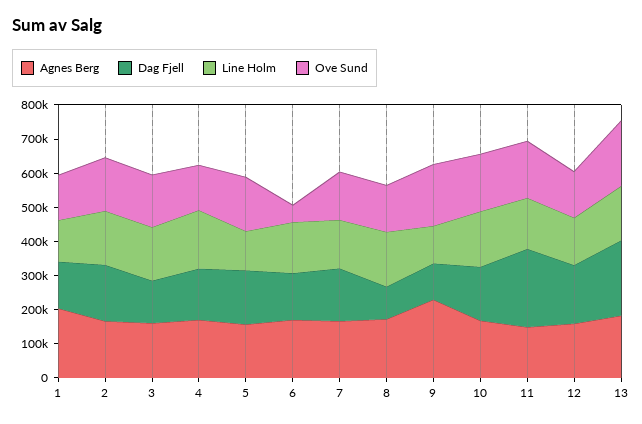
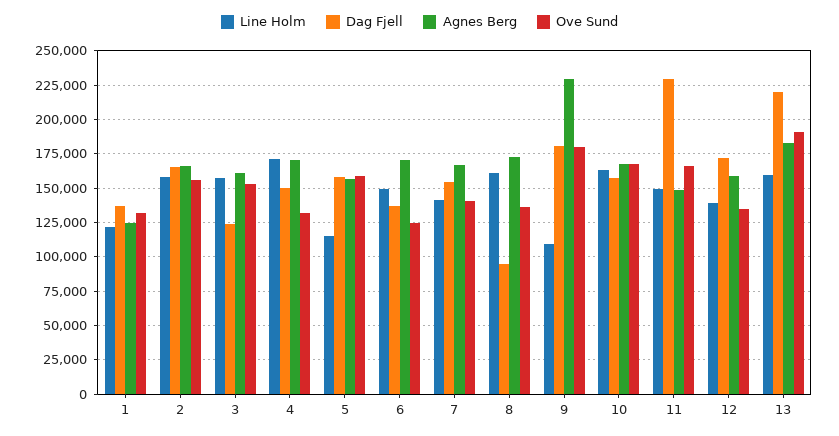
  {
    "Agnes Berg": {
-     "1": 200000,
+     "1": 125000,
      "2": 165000,
      "3": 160000,
      "4": 170000,
      "5": 155000,
      "6": 170000,
      "7": 165000,
      "8": 175000,
      "9": 230000,
      "10": 170000,
      "11": 150000,
      "12": 160000,
      "13": 185000
    },
    "Dag Fjell": {
      "1": 135000,
      "2": 165000,
      "3": 125000,
      "4": 150000,
      "5": 160000,
      "6": 135000,
      "7": 155000,
      "8": 95000,
-     "9": 100000,
+     "9": 180000,
      "10": 155000,
      "11": 230000,
      "12": 170000,
      "13": 220000
    },
    "Line Holm": {
      "1": 120000,
      "2": 160000,
      "3": 155000,
      "4": 170000,
      "5": 115000,
      "6": 150000,
      "7": 140000,
      "8": 160000,
      "9": 110000,
      "10": 165000,
      "11": 150000,
      "12": 140000,
      "13": 160000
    },
    "Ove Sund": {
      "1": 130000,
      "2": 155000,
      "3": 155000,
      "4": 130000,
      "5": 160000,
-     "6": 50000,
+     "6": 125000,
      "7": 140000,
      "8": 135000,
      "9": 180000,
      "10": 170000,
      "11": 165000,
      "12": 135000,
      "13": 190000
    }
  }

